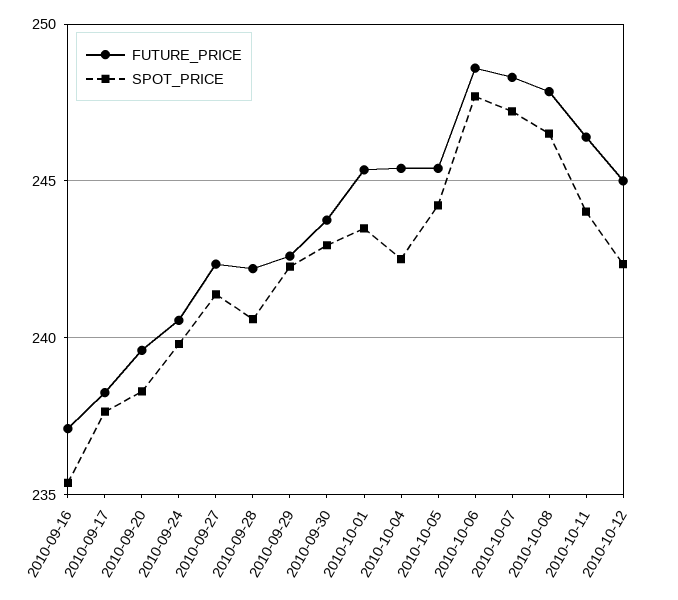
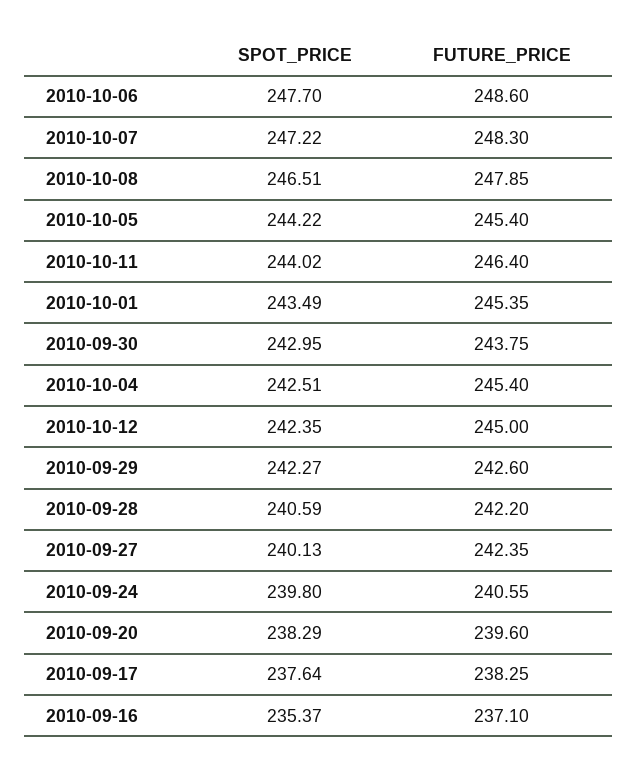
  {
    "FUTURE_PRICE": {
      "2010-09-16": 237.1,
      "2010-09-17": 238.25,
      "2010-09-20": 239.6,
      "2010-09-24": 240.55,
      "2010-09-27": 242.35,
      "2010-09-28": 242.2,
      "2010-09-29": 242.6,
      "2010-09-30": 243.75,
      "2010-10-01": 245.35,
      "2010-10-04": 245.4,
      "2010-10-05": 245.4,
      "2010-10-06": 248.6,
      "2010-10-07": 248.3,
      "2010-10-08": 247.85,
      "2010-10-11": 246.4,
      "2010-10-12": 245
    },
    "SPOT_PRICE": {
      "2010-09-16": 235.37,
      "2010-09-17": 237.64,
      "2010-09-20": 238.29,
      "2010-09-24": 239.8,
-     "2010-09-27": 241.5,
+     "2010-09-27": 240.13,
      "2010-09-28": 240.59,
      "2010-09-29": 242.27,
      "2010-09-30": 242.95,
      "2010-10-01": 243.49,
      "2010-10-04": 242.51,
      "2010-10-05": 244.22,
      "2010-10-06": 247.7,
      "2010-10-07": 247.22,
      "2010-10-08": 246.51,
      "2010-10-11": 244.02,
      "2010-10-12": 242.35
    }
  }

